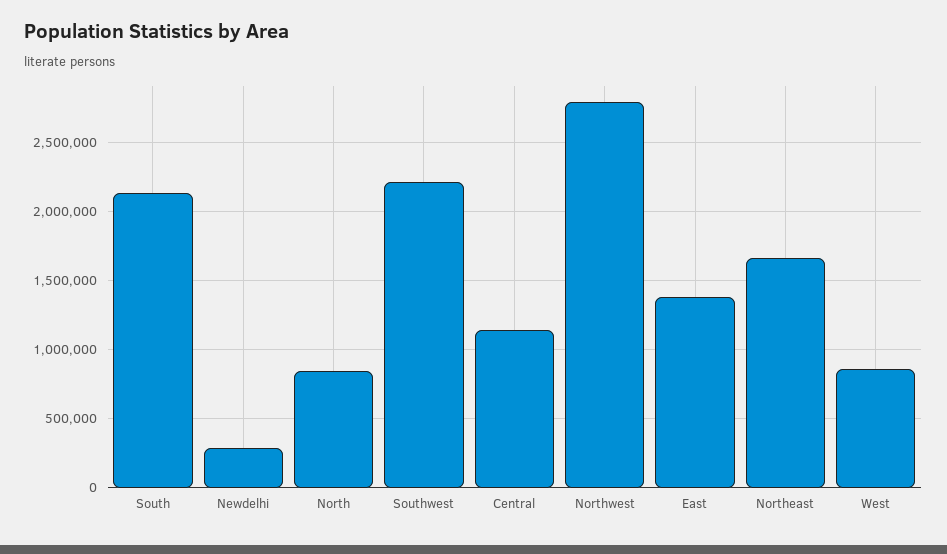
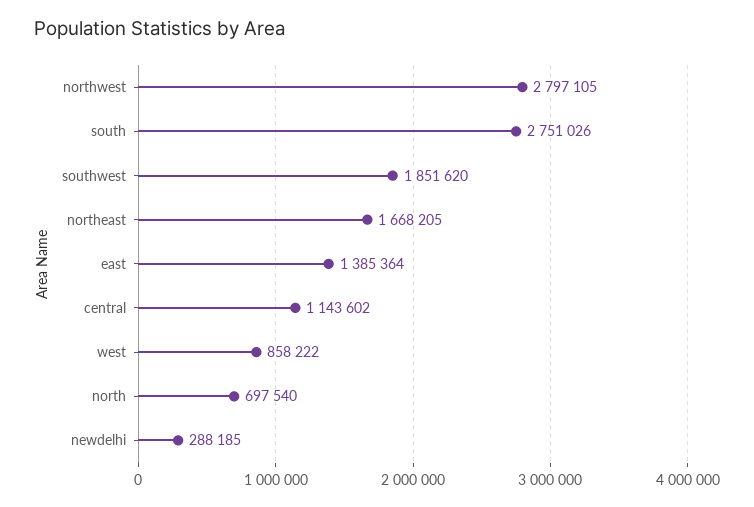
  {
-   "South": 2150000,
+   "South": 2751026,
    "Newdelhi": 288185,
-   "North": 850000,
+   "North": 697540,
-   "Southwest": 2200000,
+   "Southwest": 1851620,
    "Central": 1143602,
    "Northwest": 2797105,
    "East": 1385364,
    "Northeast": 1668205,
    "West": 858222
  }

